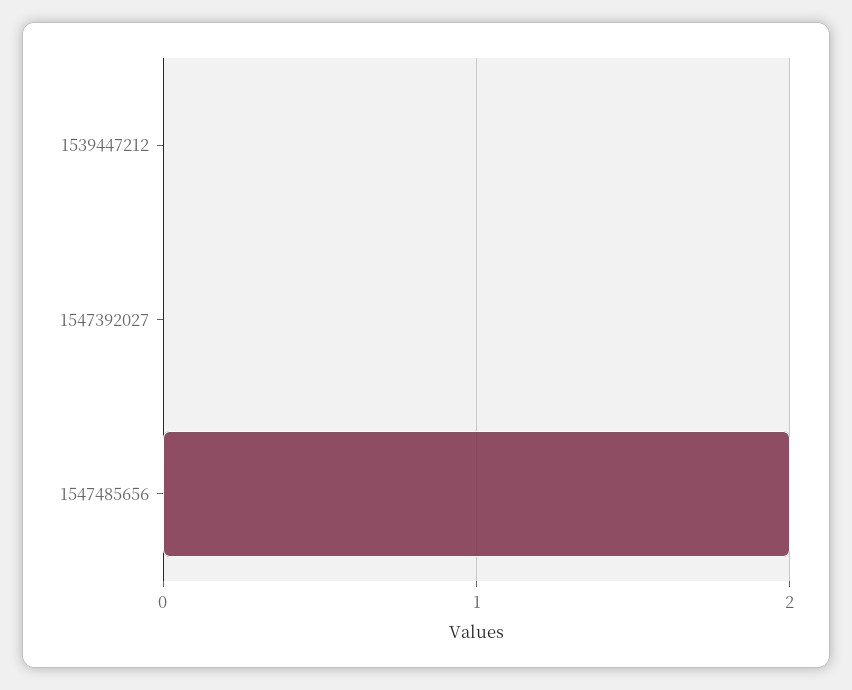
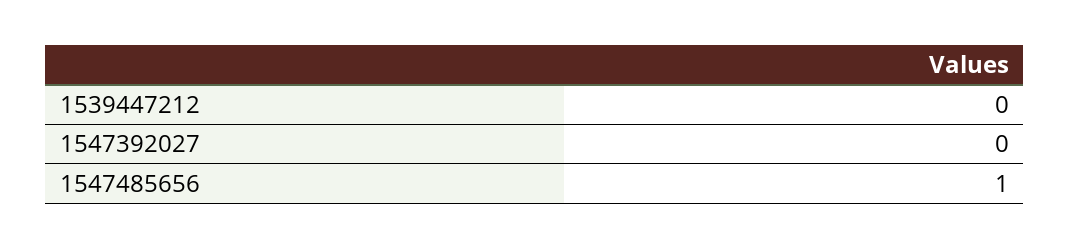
  {
    "1539447212": 0,
    "1547392027": 0,
-   "1547485656": 2
+   "1547485656": 1
  }

